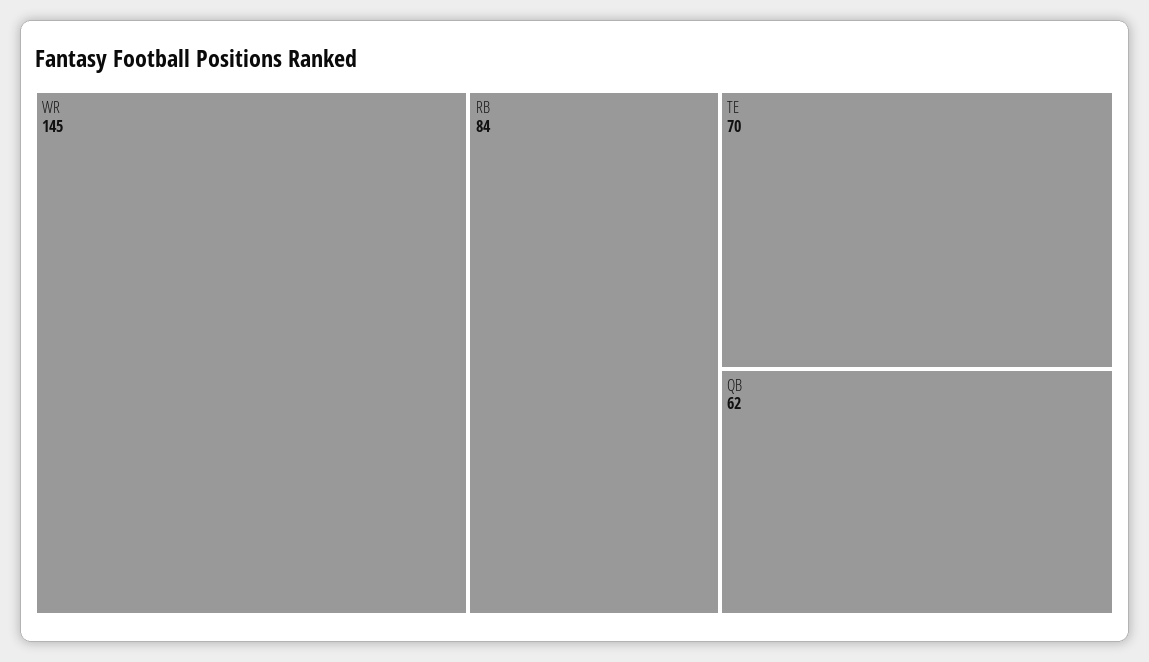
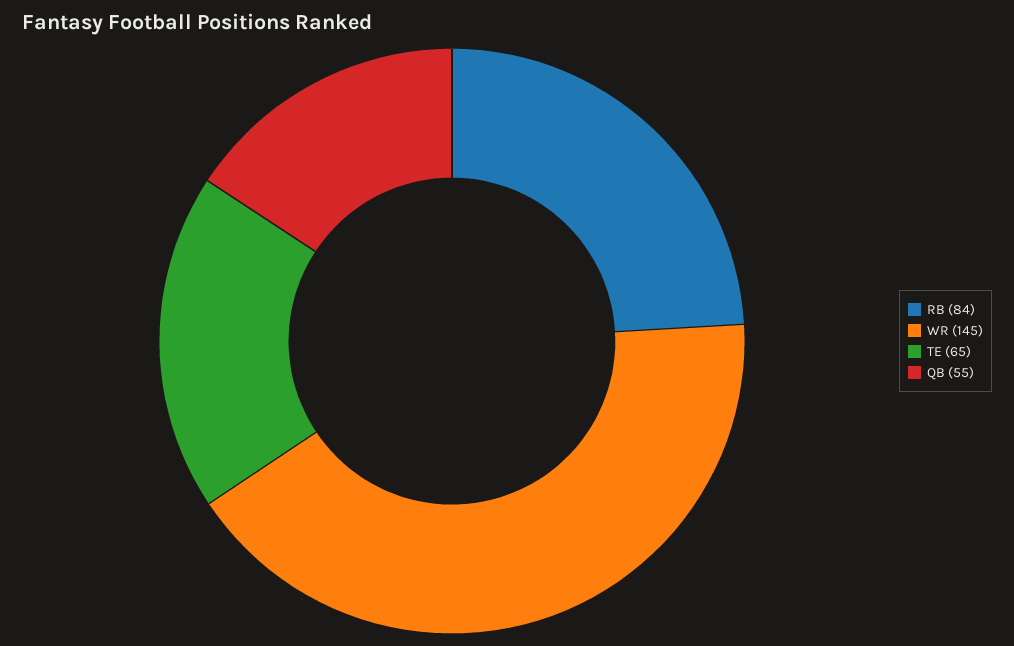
  {
    "WR": 145,
    "RB": 84,
-   "TE": 70,
+   "TE": 65,
-   "QB": 62
+   "QB": 55
  }

